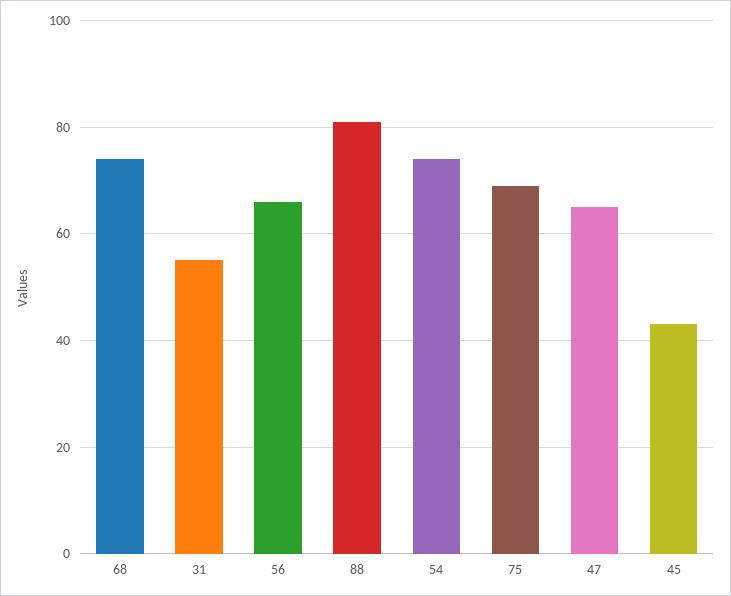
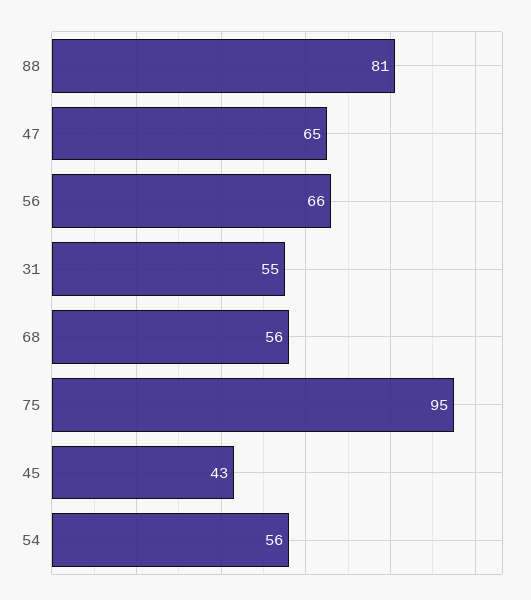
  {
-   "68": 75,
+   "68": 56,
    "31": 55,
    "56": 66,
    "88": 81,
-   "54": 75,
+   "54": 56,
-   "75": 70,
+   "75": 95,
    "47": 65,
    "45": 43
  }

